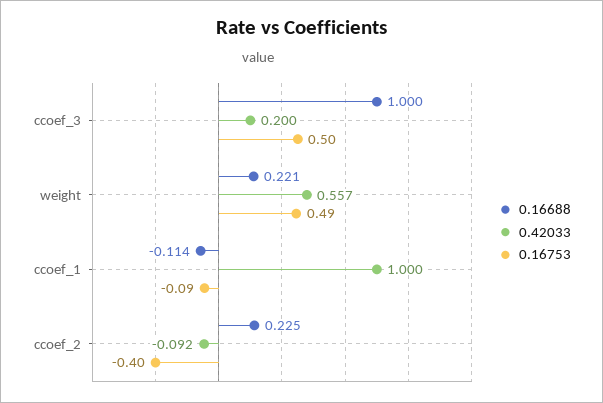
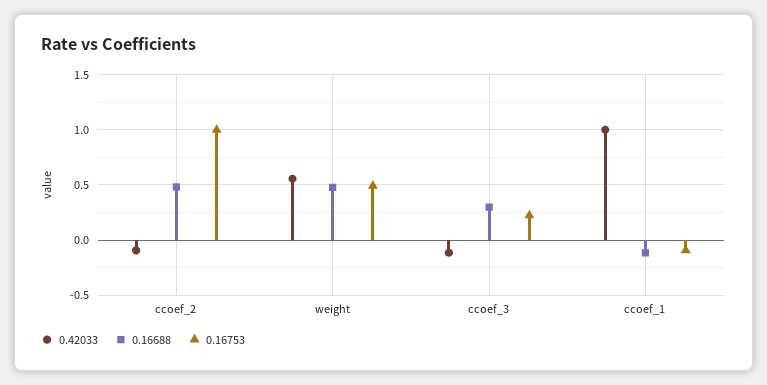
  {
    "0.16688": {
-     "ccoef_3": 1,
+     "ccoef_3": 0.3,
-     "weight": 0.221,
+     "weight": 0.5,
      "ccoef_1": -0.114,
-     "ccoef_2": 0.225
+     "ccoef_2": 0.5
    },
    "0.42033": {
-     "ccoef_3": 0.2,
+     "ccoef_3": -0.1,
      "weight": 0.557,
      "ccoef_1": 1,
      "ccoef_2": -0.092
    },
    "0.16753": {
-     "ccoef_3": 0.5,
+     "ccoef_3": 0.2,
      "weight": 0.49,
      "ccoef_1": -0.09,
-     "ccoef_2": -0.4
+     "ccoef_2": 1
    }
  }

